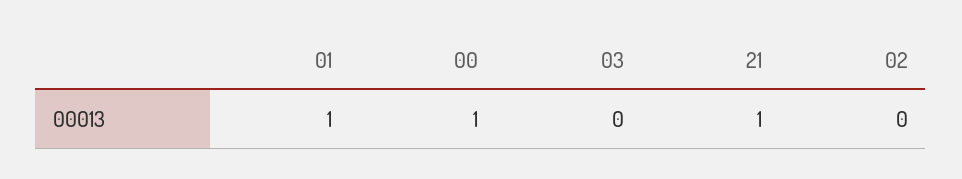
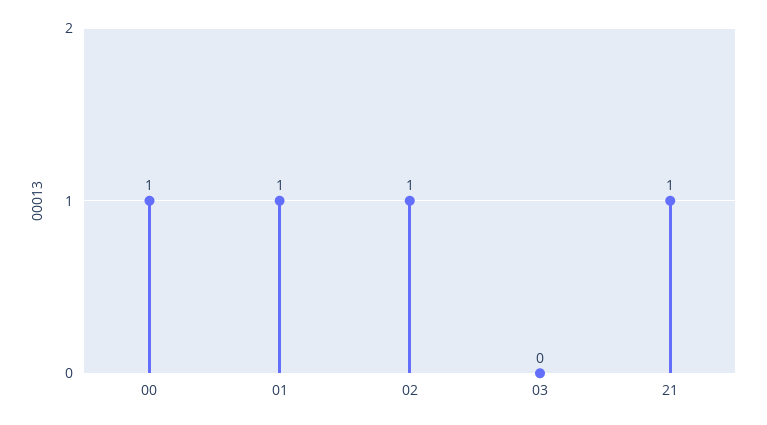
  {
    "01": 1,
    "00": 1,
    "03": 0,
    "21": 1,
-   "02": 0
+   "02": 1
  }

